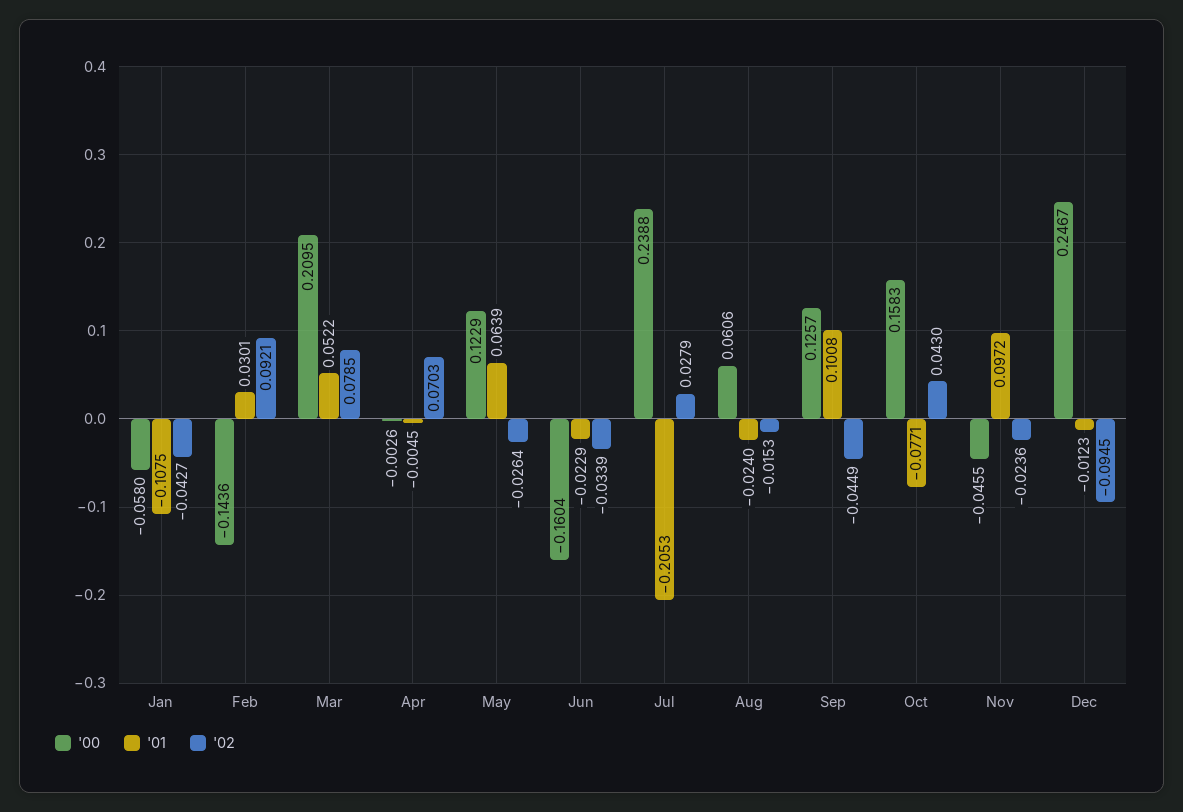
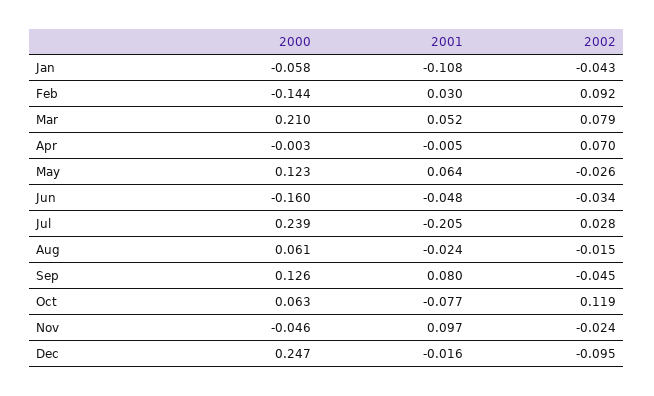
  {
    "'00": {
      "Jan": -0.058,
      "Feb": -0.1436,
      "Mar": 0.2095,
      "Apr": -0.0026,
      "May": 0.1229,
      "Jun": -0.1604,
      "Jul": 0.2388,
      "Aug": 0.0606,
      "Sep": 0.1257,
-     "Oct": 0.1583,
+     "Oct": 0.063,
      "Nov": -0.0455,
      "Dec": 0.2467
    },
    "'01": {
      "Jan": -0.1075,
      "Feb": 0.0301,
      "Mar": 0.0522,
      "Apr": -0.0045,
      "May": 0.0639,
-     "Jun": -0.0229,
+     "Jun": -0.048,
      "Jul": -0.2053,
      "Aug": -0.024,
-     "Sep": 0.1008,
+     "Sep": 0.08,
      "Oct": -0.0771,
      "Nov": 0.0972,
-     "Dec": -0.0123
+     "Dec": -0.016
    },
    "'02": {
      "Jan": -0.0427,
      "Feb": 0.0921,
      "Mar": 0.0785,
      "Apr": 0.0703,
      "May": -0.0264,
      "Jun": -0.0339,
      "Jul": 0.0279,
      "Aug": -0.0153,
      "Sep": -0.0449,
-     "Oct": 0.043,
+     "Oct": 0.119,
      "Nov": -0.0236,
      "Dec": -0.0945
    }
  }

